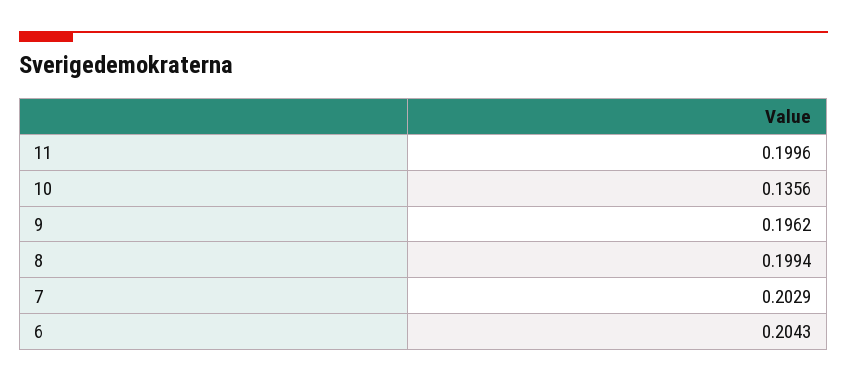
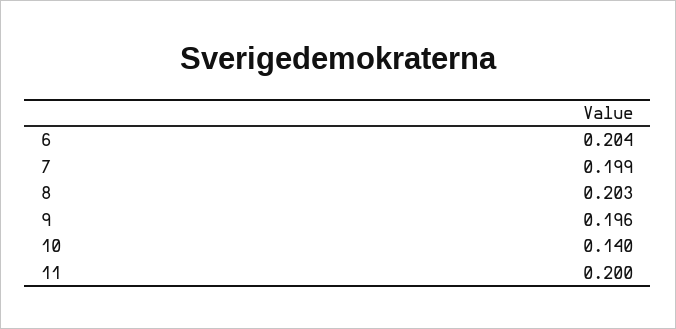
  {
    "11": 0.1996,
-   "10": 0.1356,
+   "10": 0.14,
    "9": 0.1962,
-   "8": 0.1994,
+   "8": 0.203,
-   "7": 0.2029,
+   "7": 0.199,
    "6": 0.2043
  }

